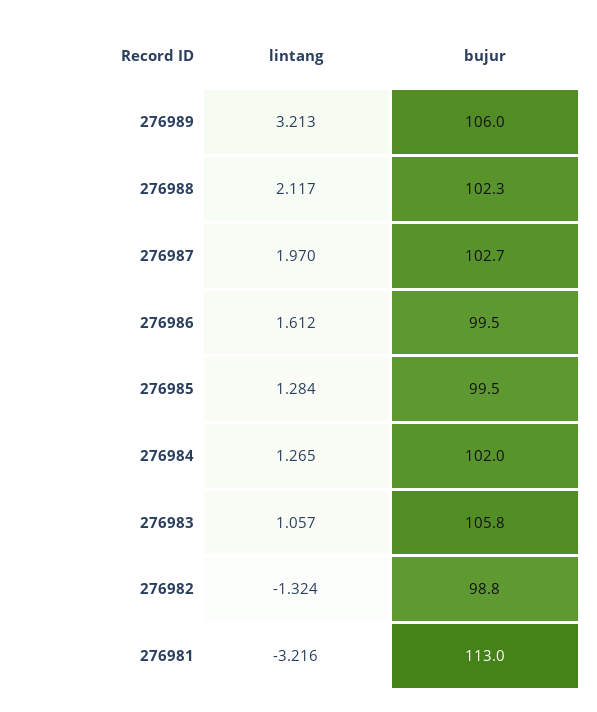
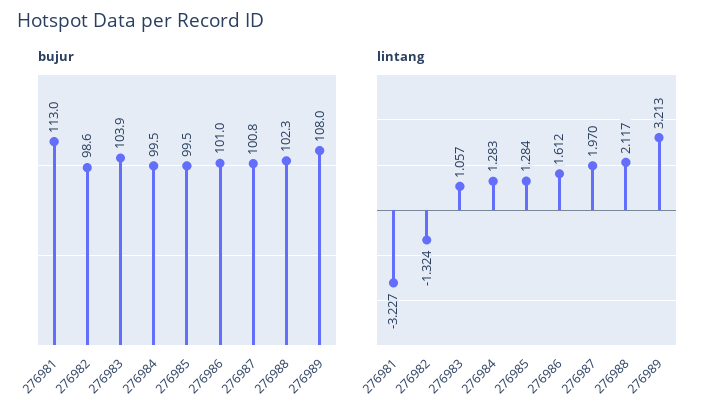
  {
    "lintang": {
      "276989": 3.213,
      "276988": 2.117,
      "276987": 1.97,
      "276986": 1.612,
      "276985": 1.284,
-     "276984": 1.265,
+     "276984": 1.283,
      "276983": 1.057,
      "276982": -1.324,
-     "276981": -3.216
+     "276981": -3.227
    },
    "bujur": {
-     "276989": 106,
+     "276989": 108,
      "276988": 102.3,
-     "276987": 102.7,
+     "276987": 100.8,
-     "276986": 99.5,
+     "276986": 101,
      "276985": 99.5,
-     "276984": 102,
+     "276984": 99.5,
-     "276983": 105.8,
+     "276983": 103.9,
-     "276982": 98.8,
+     "276982": 98.6,
      "276981": 113
    }
  }

